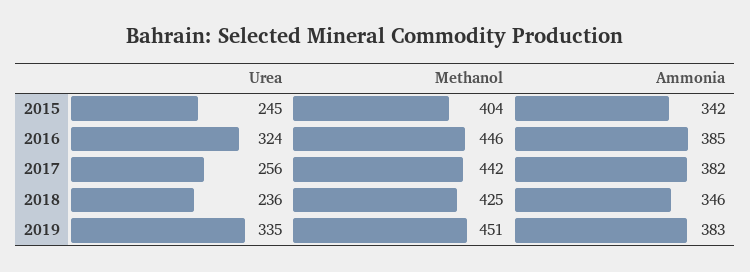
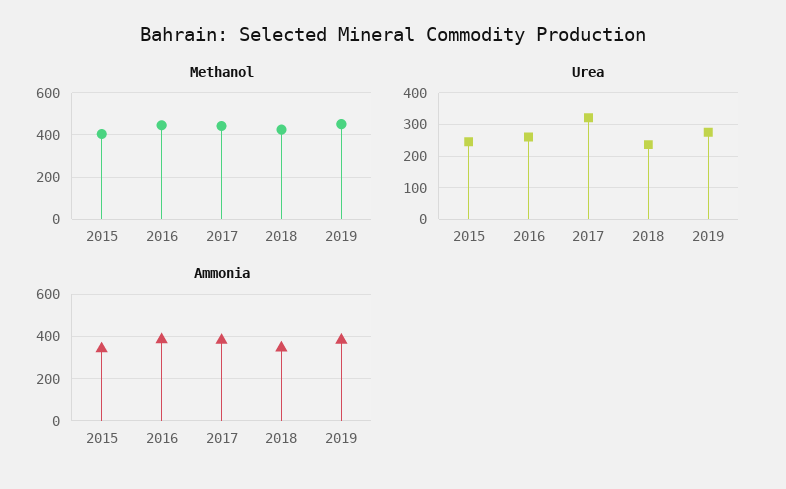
  {
    "Urea": {
      "2015": 245,
-     "2016": 324,
+     "2016": 260,
-     "2017": 256,
+     "2017": 320,
      "2018": 236,
-     "2019": 335
+     "2019": 280
    },
    "Methanol": {
      "2015": 404,
      "2016": 446,
      "2017": 442,
      "2018": 425,
      "2019": 451
    },
    "Ammonia": {
      "2015": 342,
      "2016": 385,
      "2017": 382,
      "2018": 346,
      "2019": 383
    }
  }

